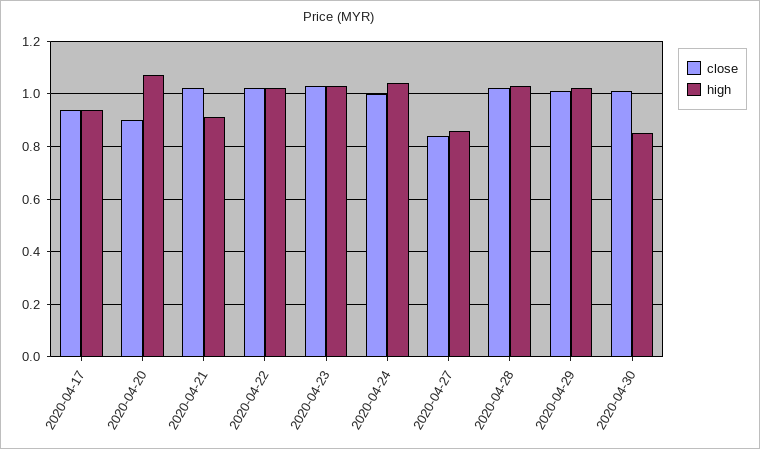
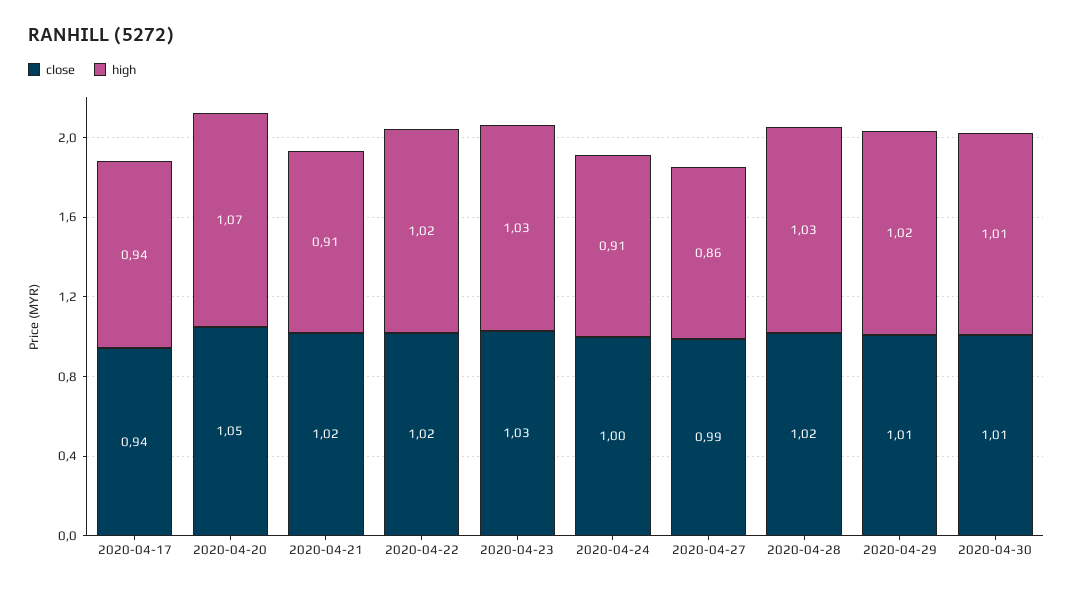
  {
    "close": {
      "2020-04-17": 0.94,
-     "2020-04-20": 0.9,
+     "2020-04-20": 1.05,
      "2020-04-21": 1.02,
      "2020-04-22": 1.02,
      "2020-04-23": 1.03,
      "2020-04-24": 1,
-     "2020-04-27": 0.85,
+     "2020-04-27": 0.99,
      "2020-04-28": 1.02,
      "2020-04-29": 1.01,
      "2020-04-30": 1.01
    },
    "high": {
      "2020-04-17": 0.94,
      "2020-04-20": 1.07,
      "2020-04-21": 0.91,
      "2020-04-22": 1.02,
      "2020-04-23": 1.03,
-     "2020-04-24": 1.05,
+     "2020-04-24": 0.91,
      "2020-04-27": 0.86,
      "2020-04-28": 1.03,
      "2020-04-29": 1.02,
-     "2020-04-30": 0.85
+     "2020-04-30": 1.01
    }
  }

